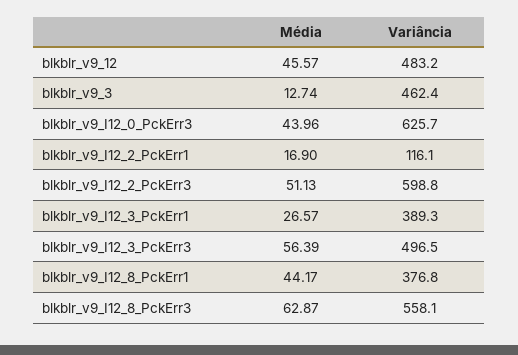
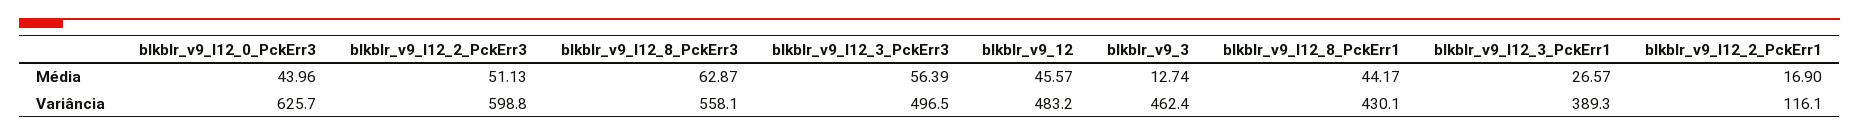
  {
    "Média": {
      "blkblr_v9_12": 45.57,
      "blkblr_v9_3": 12.74,
      "blkblr_v9_I12_0_PckErr3": 43.96,
      "blkblr_v9_I12_2_PckErr1": 16.9,
      "blkblr_v9_I12_2_PckErr3": 51.13,
      "blkblr_v9_I12_3_PckErr1": 26.57,
      "blkblr_v9_I12_3_PckErr3": 56.39,
      "blkblr_v9_I12_8_PckErr1": 44.17,
      "blkblr_v9_I12_8_PckErr3": 62.87
    },
    "Variância": {
      "blkblr_v9_12": 483.2,
      "blkblr_v9_3": 462.4,
      "blkblr_v9_I12_0_PckErr3": 625.7,
      "blkblr_v9_I12_2_PckErr1": 116.1,
      "blkblr_v9_I12_2_PckErr3": 598.8,
      "blkblr_v9_I12_3_PckErr1": 389.3,
      "blkblr_v9_I12_3_PckErr3": 496.5,
-     "blkblr_v9_I12_8_PckErr1": 376.8,
+     "blkblr_v9_I12_8_PckErr1": 430.1,
      "blkblr_v9_I12_8_PckErr3": 558.1
    }
  }

